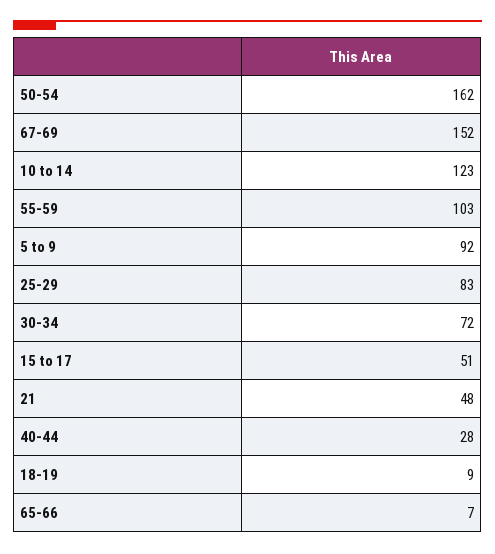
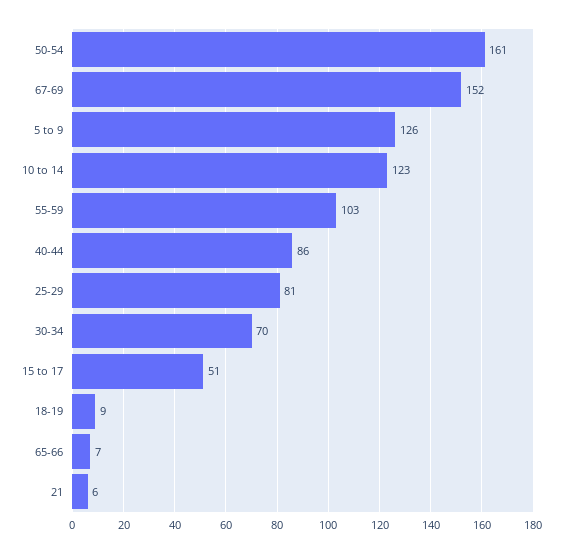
  {
-   "50-54": 162,
+   "50-54": 161,
    "67-69": 152,
    "10 to 14": 123,
    "55-59": 103,
-   "5 to 9": 92,
+   "5 to 9": 126,
-   "25-29": 83,
+   "25-29": 81,
-   "30-34": 72,
+   "30-34": 70,
    "15 to 17": 51,
-   "21": 48,
+   "21": 6,
-   "40-44": 28,
+   "40-44": 86,
    "18-19": 9,
    "65-66": 7
  }

